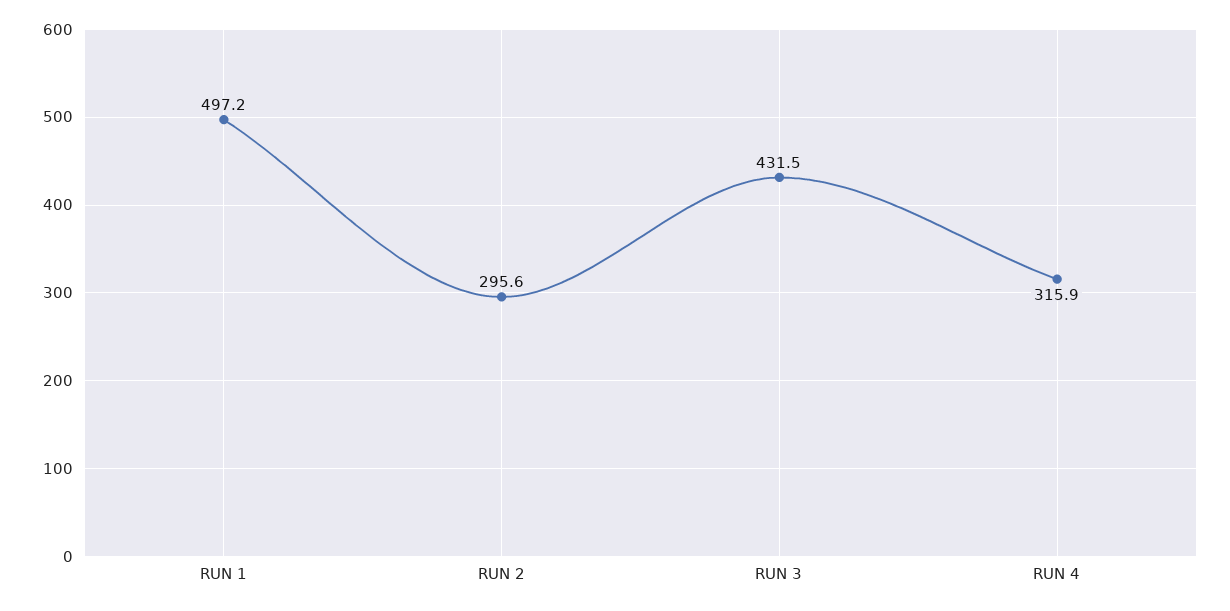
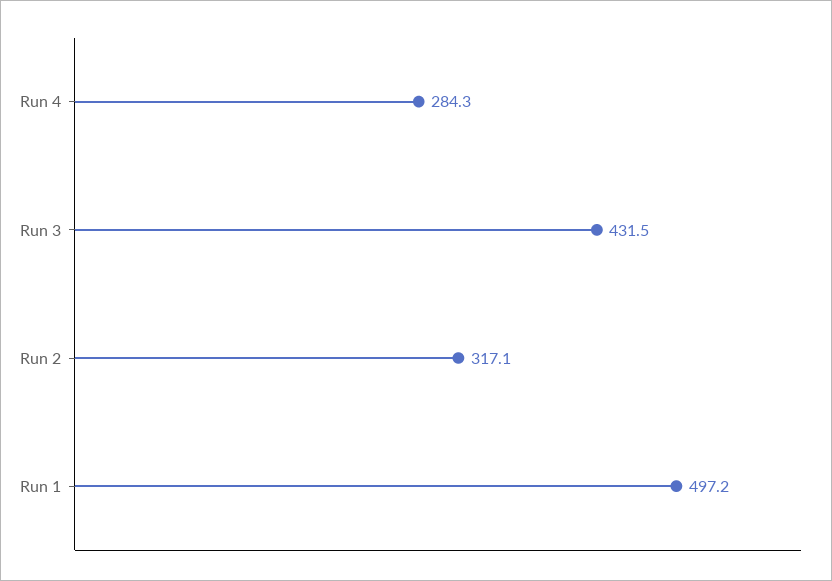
  {
    "RUN 1": 497.2,
-   "RUN 2": 295.6,
+   "RUN 2": 317.1,
    "RUN 3": 431.5,
-   "RUN 4": 315.9
+   "RUN 4": 284.3
  }

